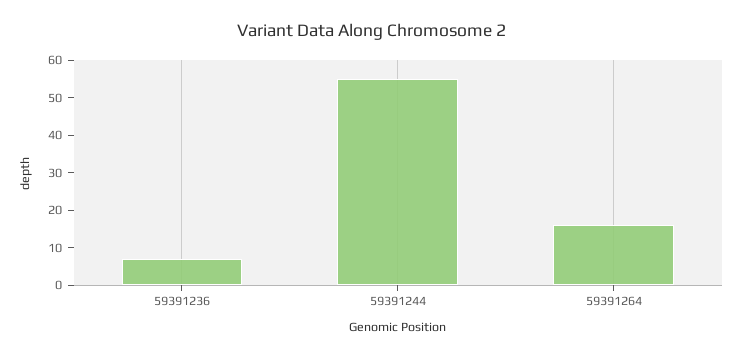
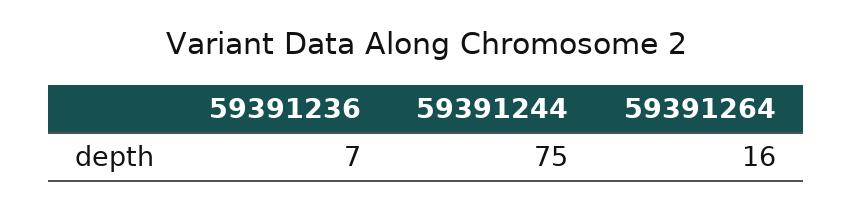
  {
    "59391236": 7,
-   "59391244": 55,
+   "59391244": 75,
    "59391264": 16
  }

